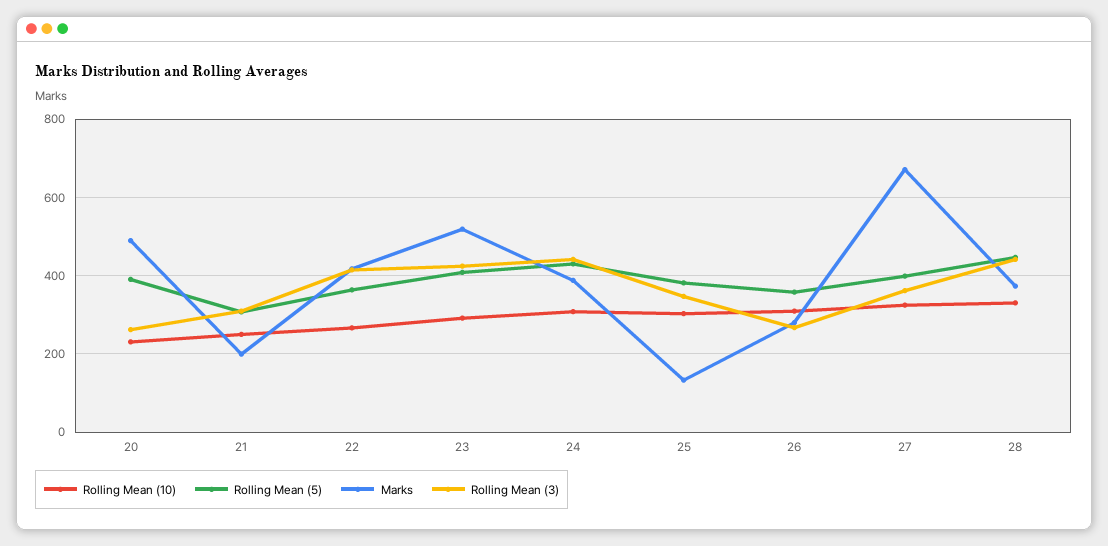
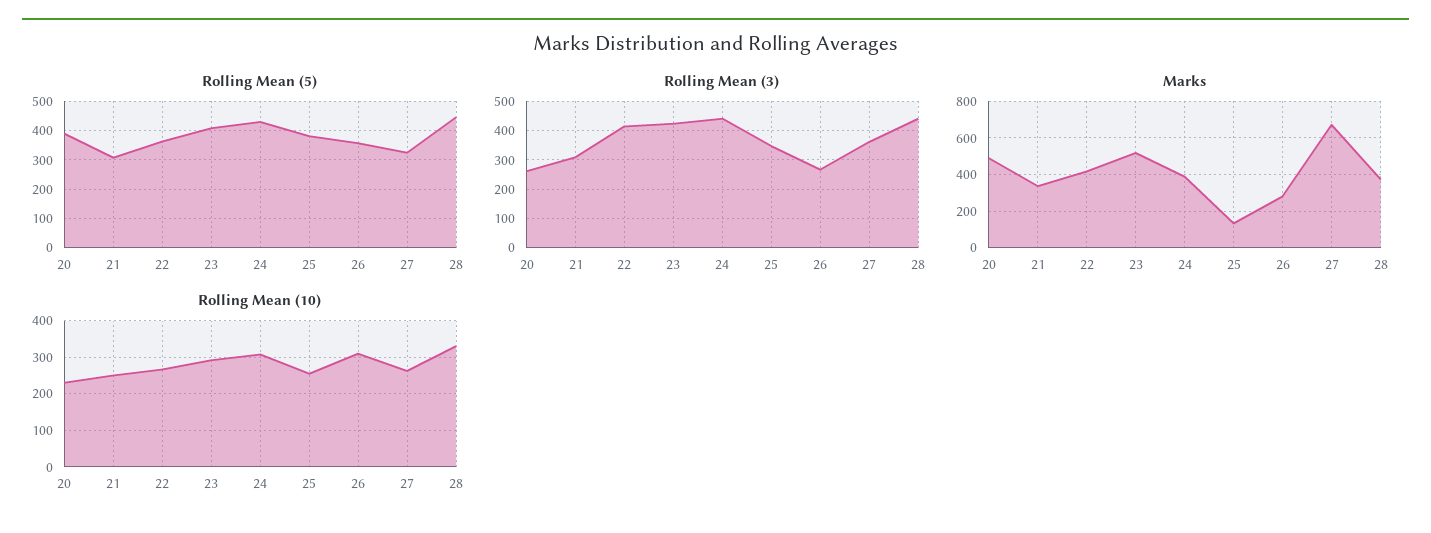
  {
    "Rolling Mean (10)": {
      "20": 240,
      "21": 240,
      "22": 260,
      "23": 300,
      "24": 300,
-     "25": 300,
+     "25": 260,
      "26": 300,
-     "27": 320,
+     "27": 260,
      "28": 340
    },
    "Rolling Mean (5)": {
      "20": 400,
      "21": 300,
      "22": 360,
      "23": 400,
      "24": 440,
      "25": 380,
      "26": 360,
-     "27": 400,
+     "27": 325,
      "28": 440
    },
    "Marks": {
      "20": 480,
-     "21": 200,
+     "21": 350,
      "22": 420,
      "23": 520,
      "24": 380,
      "25": 140,
      "26": 280,
      "27": 680,
      "28": 380
    },
    "Rolling Mean (3)": {
      "20": 260,
      "21": 300,
      "22": 420,
      "23": 420,
      "24": 440,
      "25": 340,
      "26": 260,
      "27": 360,
      "28": 440
    }
  }

